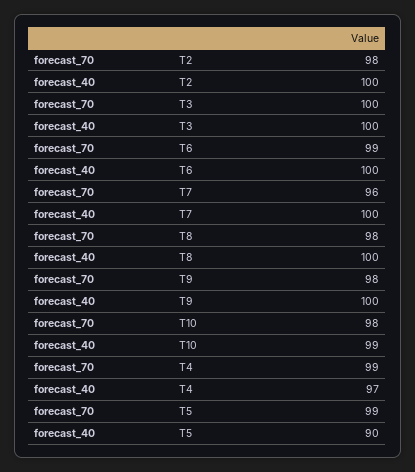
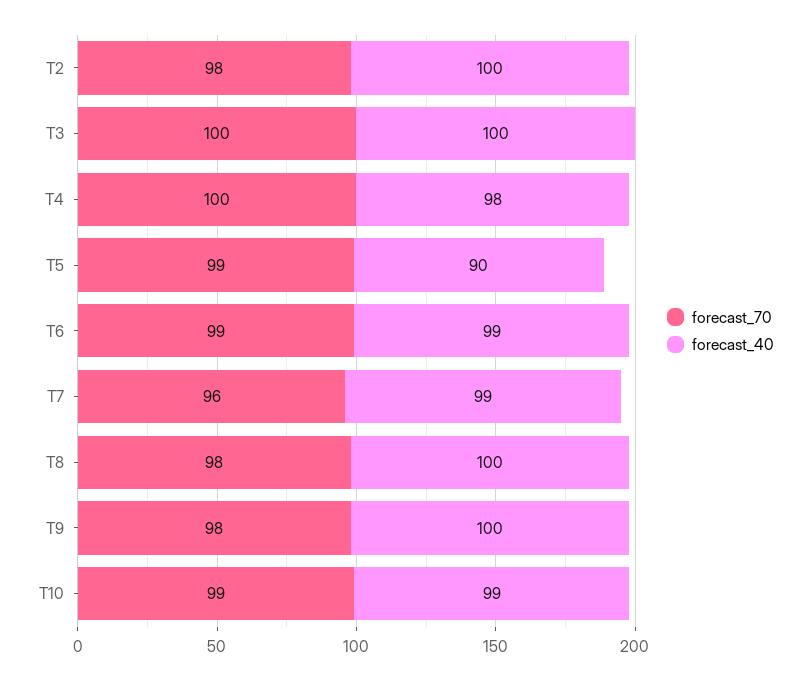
  {
    "forecast_70": {
      "T2": 98,
      "T3": 100,
      "T6": 99,
      "T7": 96,
      "T8": 98,
      "T9": 98,
-     "T10": 98,
+     "T10": 99,
-     "T4": 99,
+     "T4": 100,
      "T5": 99
    },
    "forecast_40": {
      "T2": 100,
      "T3": 100,
-     "T6": 100,
+     "T6": 99,
-     "T7": 100,
+     "T7": 99,
      "T8": 100,
      "T9": 100,
      "T10": 99,
-     "T4": 97,
+     "T4": 98,
      "T5": 90
    }
  }

